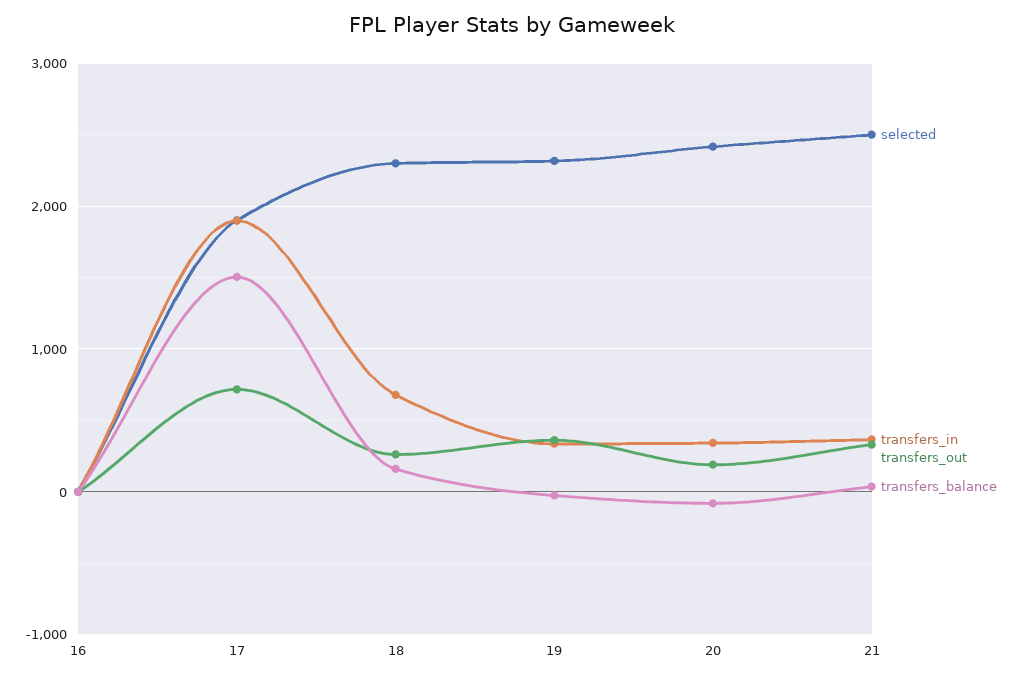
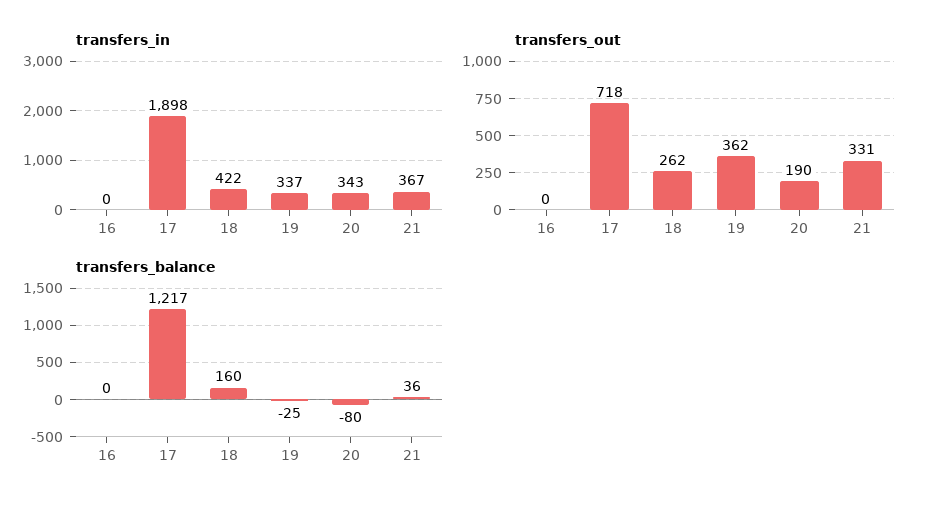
  {
-   "selected": {
-     "16": 0,
-     "17": 1900,
-     "18": 2300,
-     "19": 2300,
-     "20": 2400,
-     "21": 2500
-   },
    "transfers_in": {
      "16": 0,
      "17": 1898,
-     "18": 700,
+     "18": 422,
      "19": 337,
      "20": 343,
      "21": 367
    },
    "transfers_out": {
      "16": 0,
      "17": 718,
      "18": 262,
      "19": 362,
      "20": 190,
      "21": 331
    },
    "transfers_balance": {
      "16": 0,
-     "17": 1500,
+     "17": 1217,
      "18": 160,
      "19": -25,
      "20": -80,
      "21": 36
    }
  }

